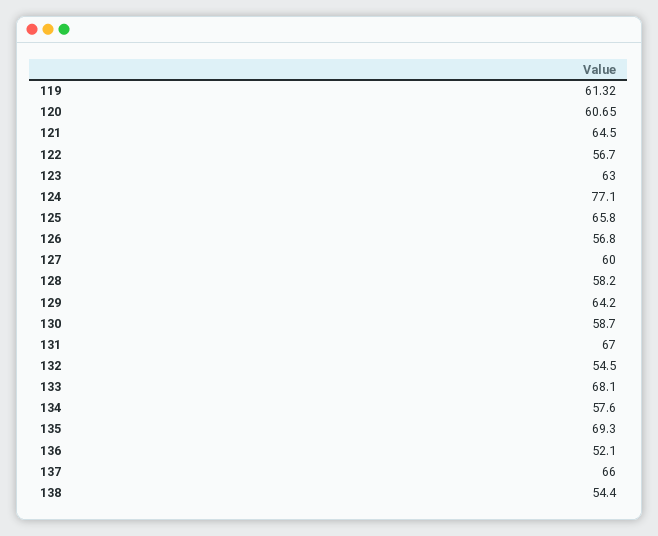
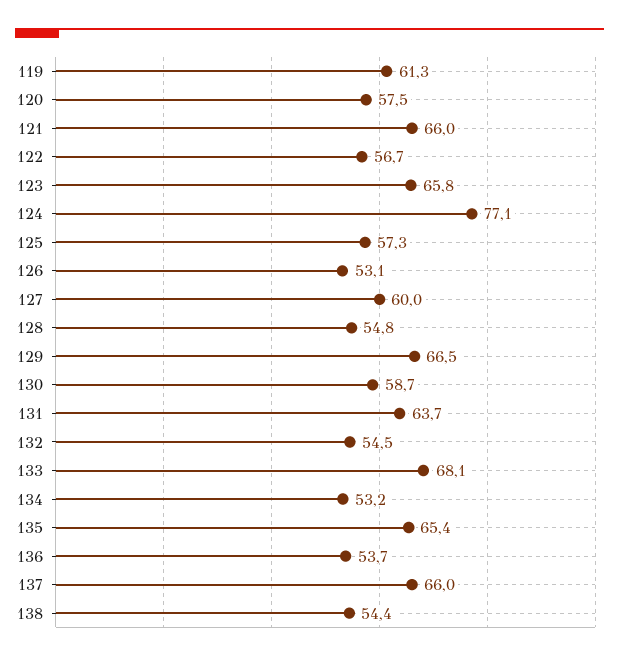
  {
    "119": 61.32,
-   "120": 60.65,
+   "120": 57.5,
-   "121": 64.5,
+   "121": 66,
    "122": 56.7,
-   "123": 63,
+   "123": 65.8,
    "124": 77.1,
-   "125": 65.8,
+   "125": 57.3,
-   "126": 56.8,
+   "126": 53.1,
    "127": 60,
-   "128": 58.2,
+   "128": 54.8,
-   "129": 64.2,
+   "129": 66.5,
    "130": 58.7,
-   "131": 67,
+   "131": 63.7,
    "132": 54.5,
    "133": 68.1,
-   "134": 57.6,
+   "134": 53.2,
-   "135": 69.3,
+   "135": 65.4,
-   "136": 52.1,
+   "136": 53.7,
    "137": 66,
    "138": 54.4
  }

